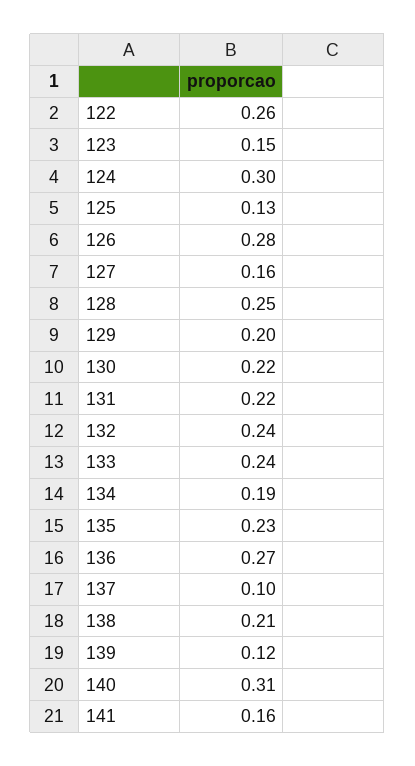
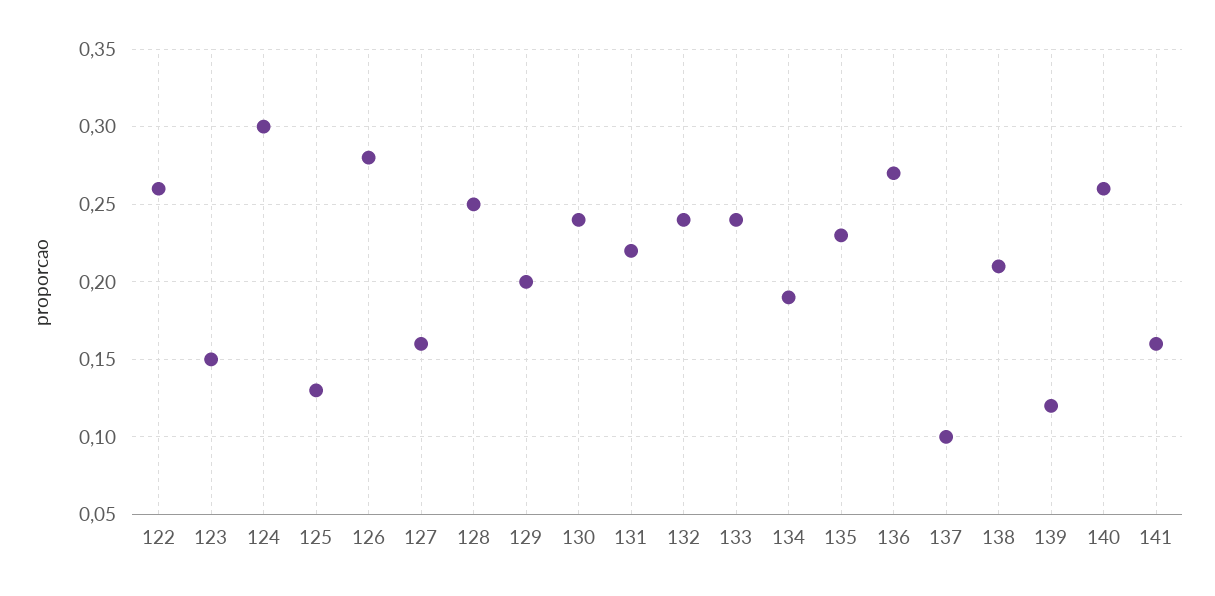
  {
    "122": 0.26,
    "123": 0.15,
    "124": 0.3,
    "125": 0.13,
    "126": 0.28,
    "127": 0.16,
    "128": 0.25,
    "129": 0.2,
-   "130": 0.22,
+   "130": 0.24,
    "131": 0.22,
    "132": 0.24,
    "133": 0.24,
    "134": 0.19,
    "135": 0.23,
    "136": 0.27,
    "137": 0.1,
    "138": 0.21,
    "139": 0.12,
-   "140": 0.31,
+   "140": 0.26,
    "141": 0.16
  }

